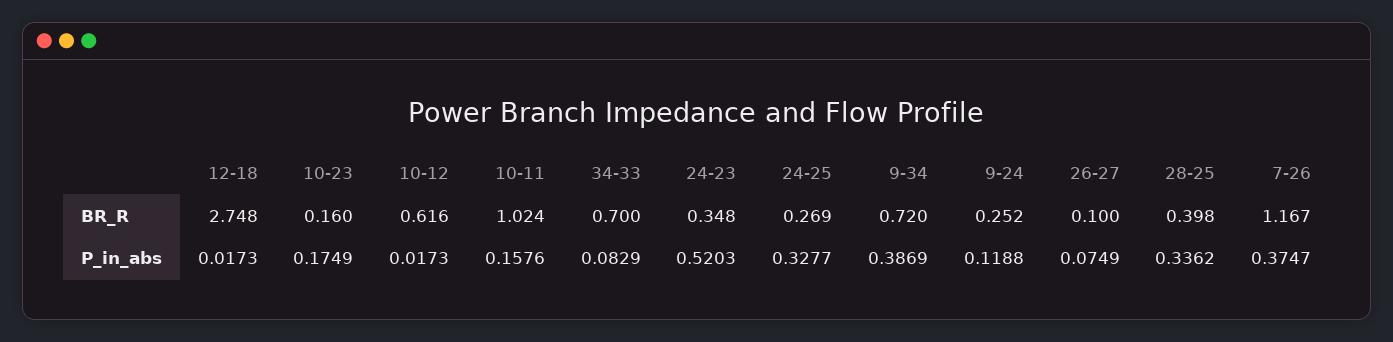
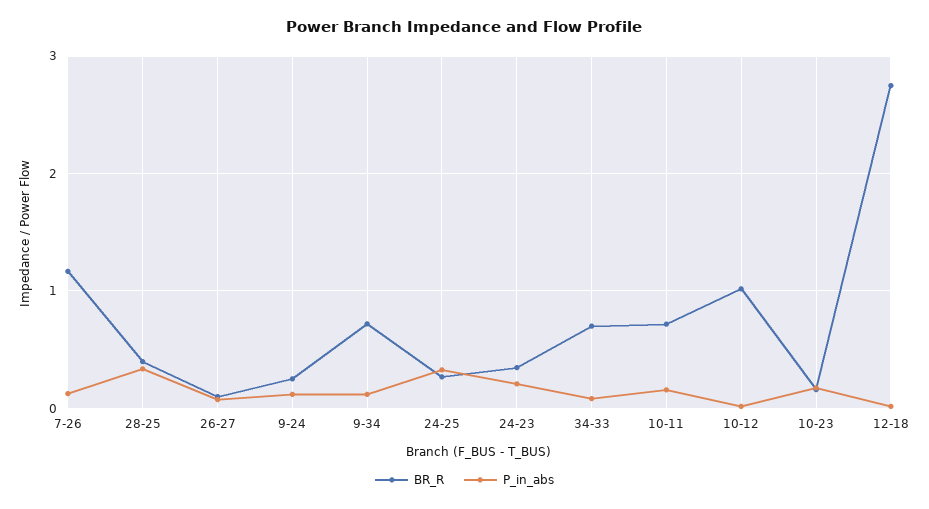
  {
    "BR_R": {
      "12-18": 2.748,
      "10-23": 0.16,
-     "10-12": 0.616,
+     "10-12": 1,
-     "10-11": 1.024,
+     "10-11": 0.7,
      "34-33": 0.7,
      "24-23": 0.348,
      "24-25": 0.269,
      "9-34": 0.72,
      "9-24": 0.252,
      "26-27": 0.1,
      "28-25": 0.398,
      "7-26": 1.167
    },
    "P_in_abs": {
      "12-18": 0.0173,
      "10-23": 0.1749,
      "10-12": 0.0173,
      "10-11": 0.1576,
      "34-33": 0.0829,
-     "24-23": 0.5203,
+     "24-23": 0.2,
      "24-25": 0.3277,
-     "9-34": 0.3869,
+     "9-34": 0.1,
      "9-24": 0.1188,
      "26-27": 0.0749,
      "28-25": 0.3362,
-     "7-26": 0.3747
+     "7-26": 0.1
    }
  }

